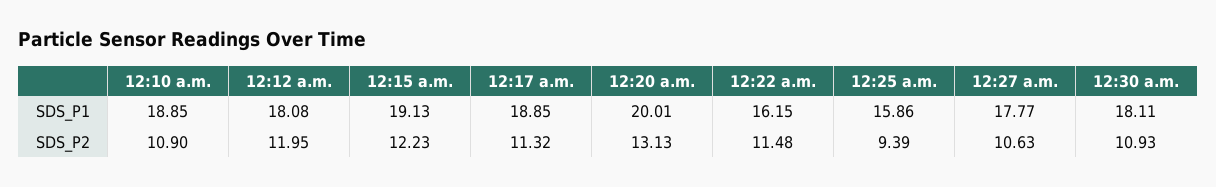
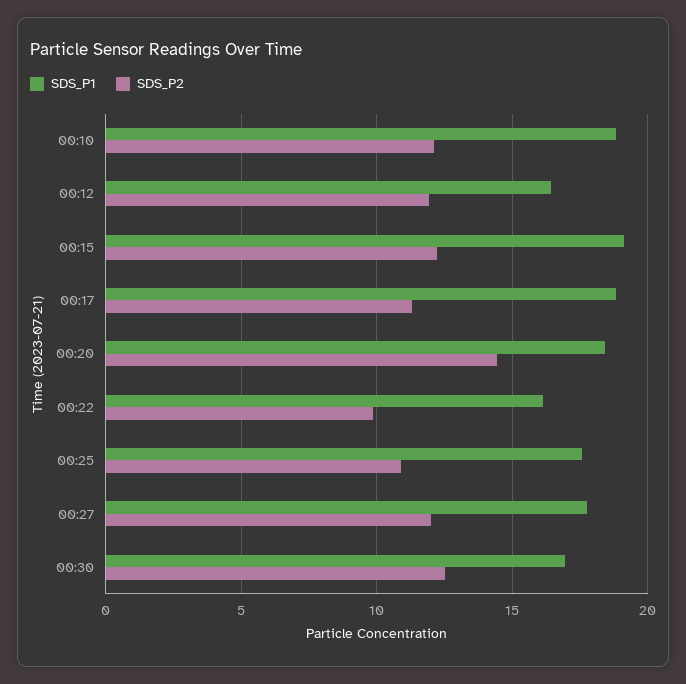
  {
    "SDS_P1": {
      "12:10 a.m.": 18.85,
-     "12:12 a.m.": 18.08,
+     "12:12 a.m.": 16.5,
      "12:15 a.m.": 19.13,
      "12:17 a.m.": 18.85,
-     "12:20 a.m.": 20.01,
+     "12:20 a.m.": 18.5,
      "12:22 a.m.": 16.15,
-     "12:25 a.m.": 15.86,
+     "12:25 a.m.": 17.5,
      "12:27 a.m.": 17.77,
-     "12:30 a.m.": 18.11
+     "12:30 a.m.": 17
    },
    "SDS_P2": {
-     "12:10 a.m.": 10.9,
+     "12:10 a.m.": 12,
      "12:12 a.m.": 11.95,
      "12:15 a.m.": 12.23,
      "12:17 a.m.": 11.32,
-     "12:20 a.m.": 13.13,
+     "12:20 a.m.": 14.5,
-     "12:22 a.m.": 11.48,
+     "12:22 a.m.": 10,
-     "12:25 a.m.": 9.39,
+     "12:25 a.m.": 11,
-     "12:27 a.m.": 10.63,
+     "12:27 a.m.": 12,
-     "12:30 a.m.": 10.93
+     "12:30 a.m.": 12.5
    }
  }

